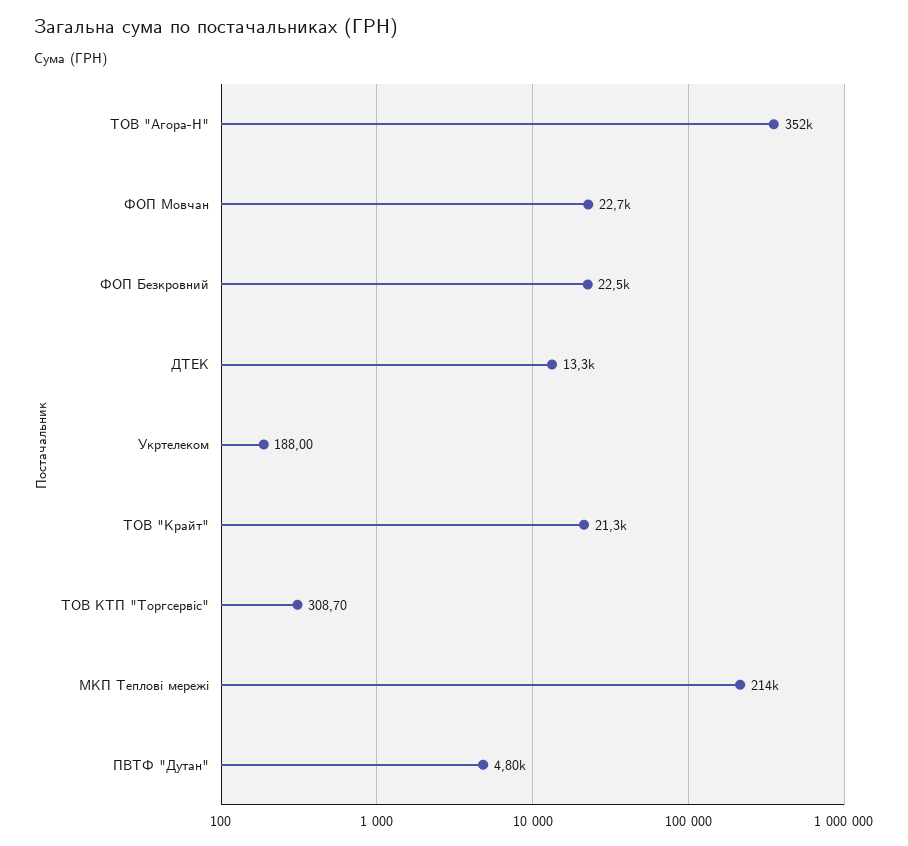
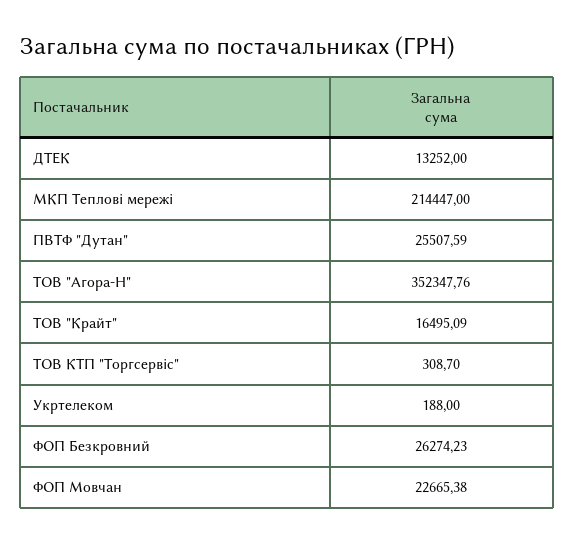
  {
    "ТОВ \"Агора-Н\"": 352347.76,
    "ФОП Мовчан": 22665.38,
-   "ФОП Безкровний": 22500,
+   "ФОП Безкровний": 26274.23,
    "ДТЕК": 13252,
    "Укртелеком": 188,
-   "ТОВ \"Крайт\"": 21300,
+   "ТОВ \"Крайт\"": 16495.09,
    "ТОВ КТП \"Торгсервіс\"": 308.7,
    "МКП Теплові мережі": 214447,
-   "ПВТФ \"Дутан\"": 4800
+   "ПВТФ \"Дутан\"": 25507.59
  }

